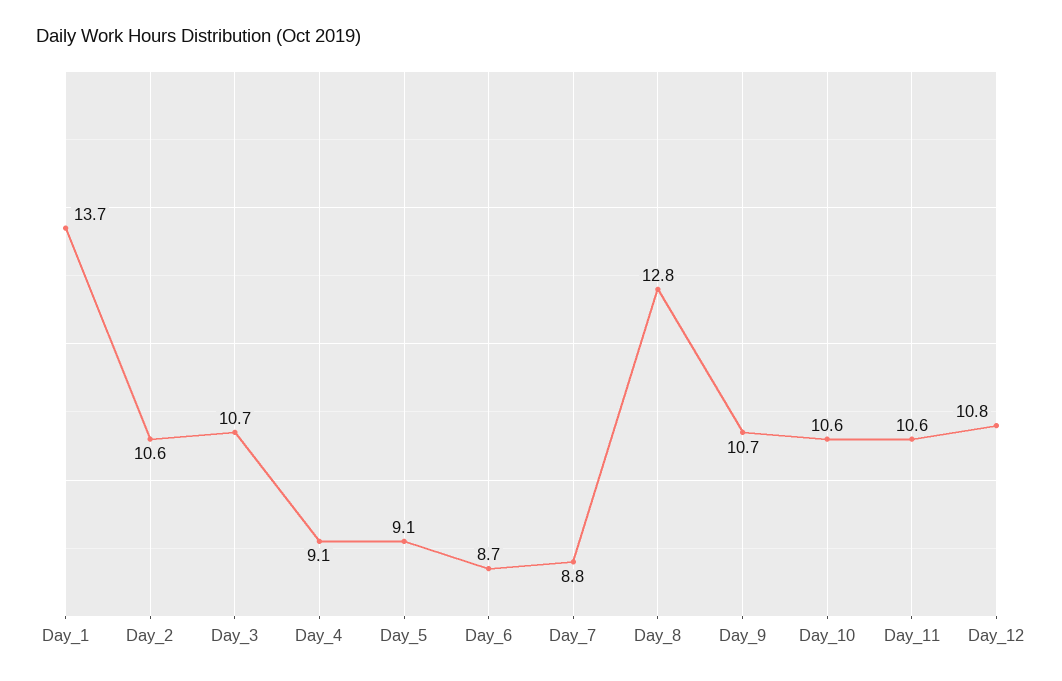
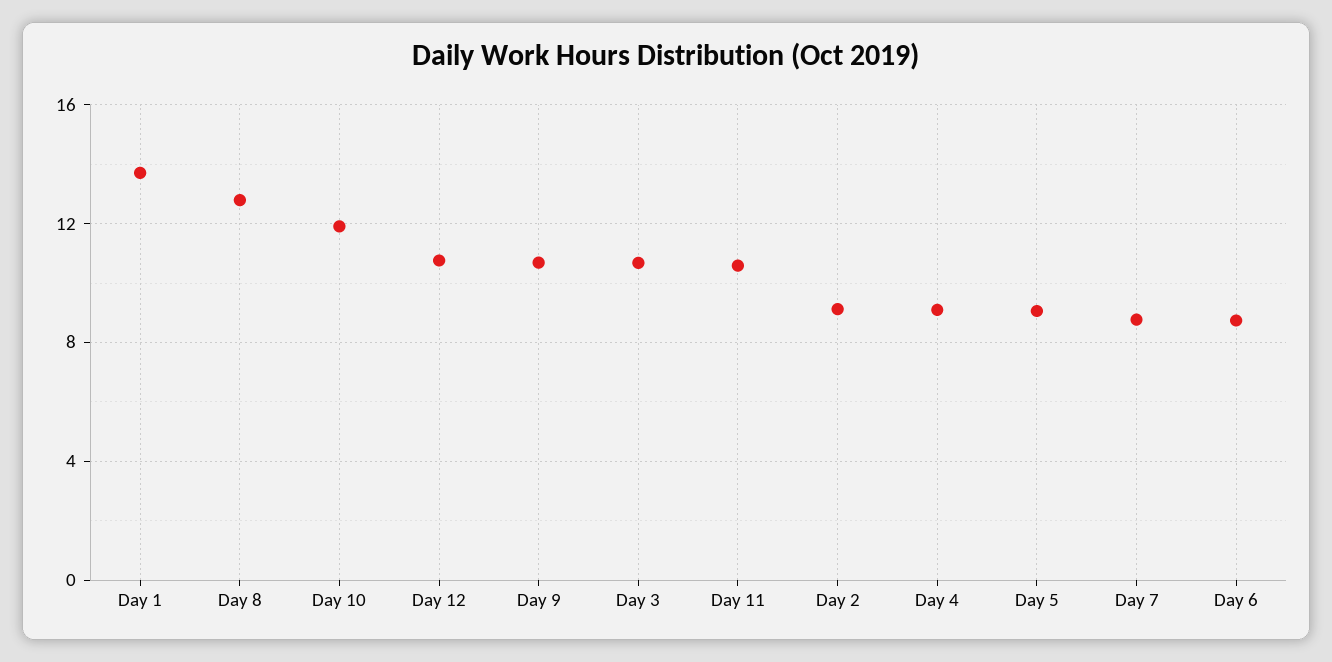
  {
    "Day_1": 13.7,
-   "Day_2": 10.6,
+   "Day_2": 9,
    "Day_3": 10.7,
    "Day_4": 9.1,
    "Day_5": 9.1,
    "Day_6": 8.7,
    "Day_7": 8.8,
    "Day_8": 12.8,
    "Day_9": 10.7,
-   "Day_10": 10.6,
+   "Day_10": 12,
    "Day_11": 10.6,
    "Day_12": 10.8
  }

